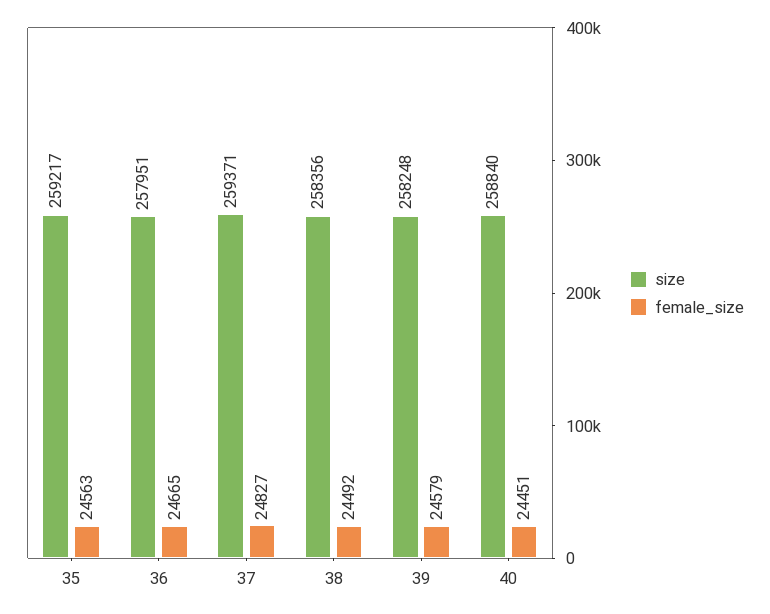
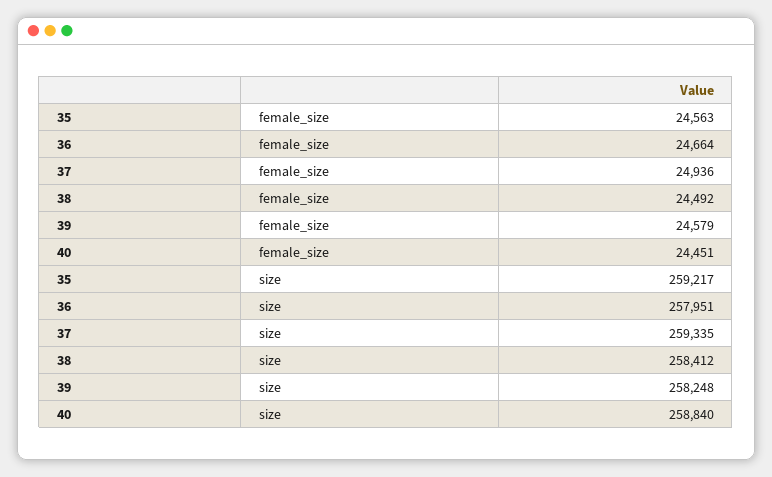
  {
    "size": {
      "35": 259217,
      "36": 257951,
-     "37": 259371,
+     "37": 259335,
-     "38": 258356,
+     "38": 258412,
      "39": 258248,
      "40": 258840
    },
    "female_size": {
      "35": 24563,
-     "36": 24665,
+     "36": 24664,
-     "37": 24827,
+     "37": 24936,
      "38": 24492,
      "39": 24579,
      "40": 24451
    }
  }

